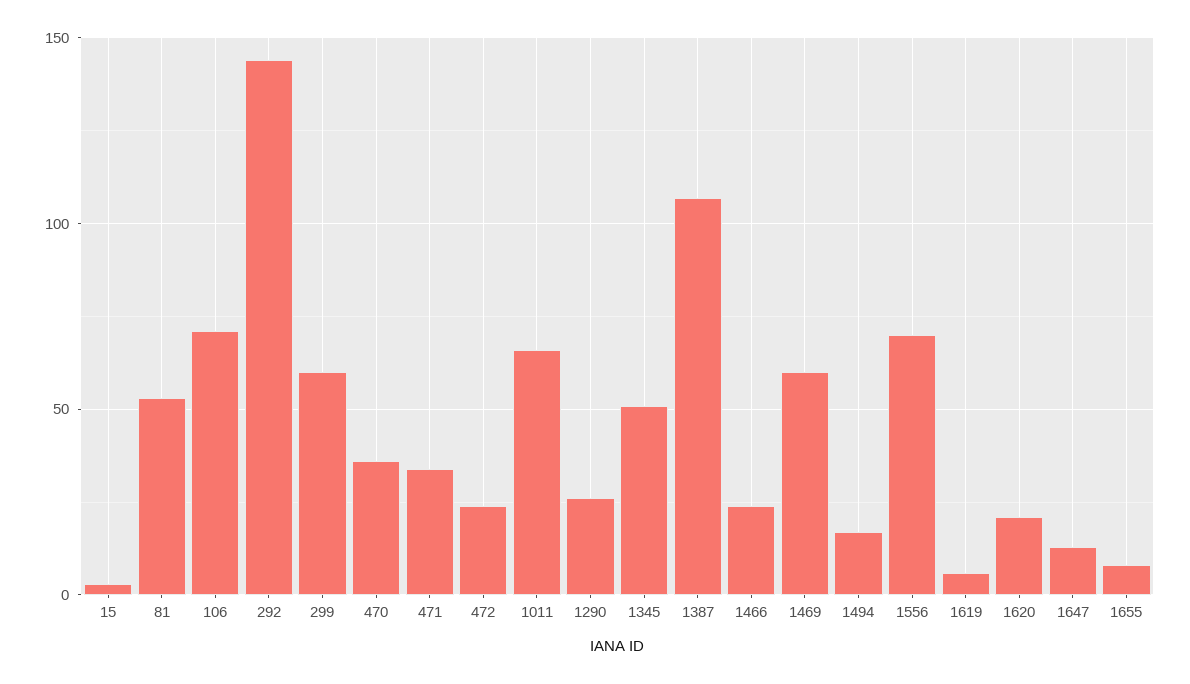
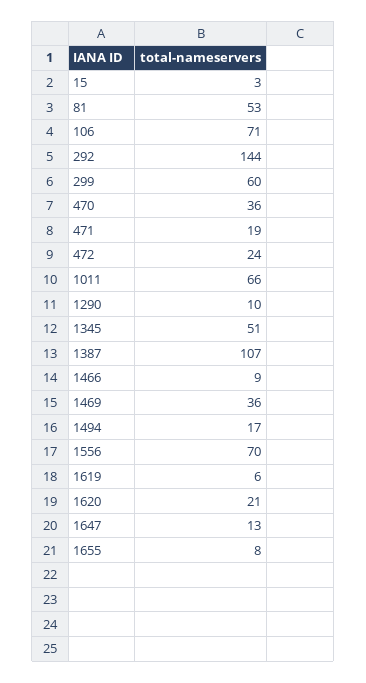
  {
    "15": 3,
    "81": 53,
    "106": 71,
    "292": 144,
    "299": 60,
    "470": 36,
-   "471": 35,
+   "471": 19,
    "472": 24,
    "1011": 66,
-   "1290": 25,
+   "1290": 10,
    "1345": 51,
    "1387": 107,
-   "1466": 25,
+   "1466": 9,
-   "1469": 60,
+   "1469": 36,
    "1494": 17,
    "1556": 70,
    "1619": 6,
    "1620": 21,
    "1647": 13,
    "1655": 8
  }

